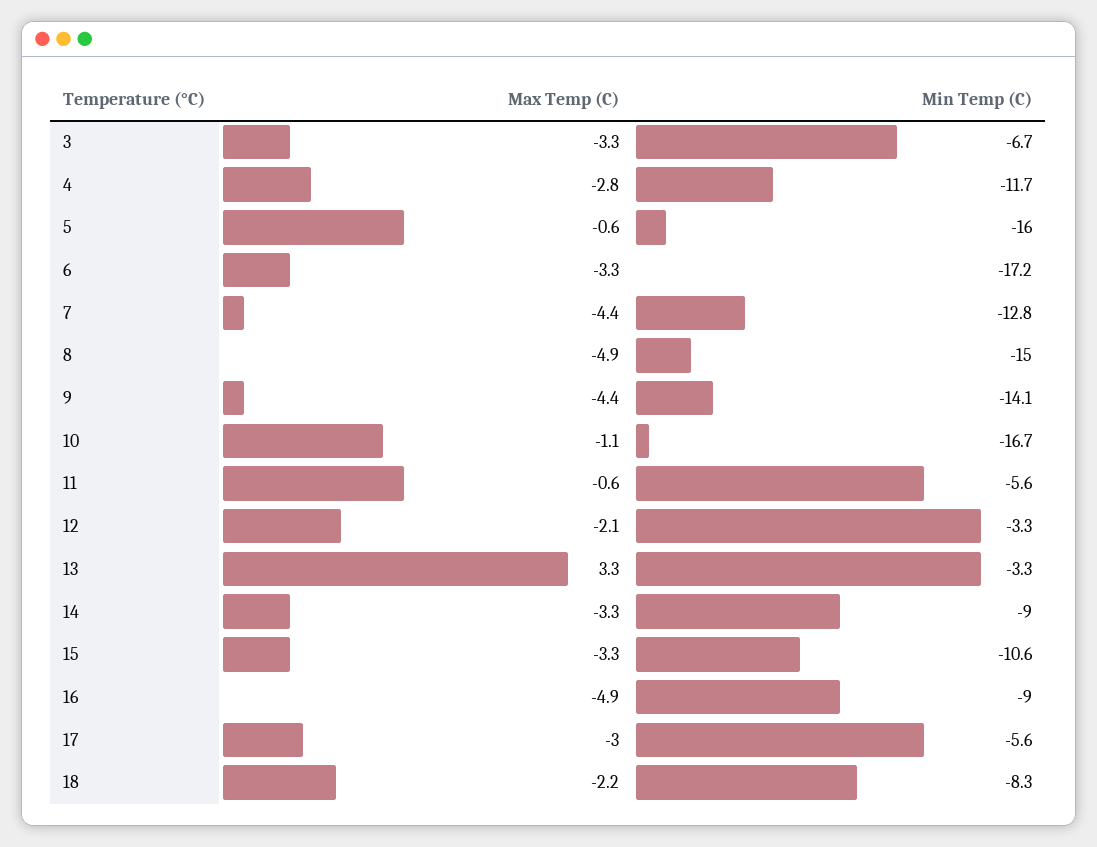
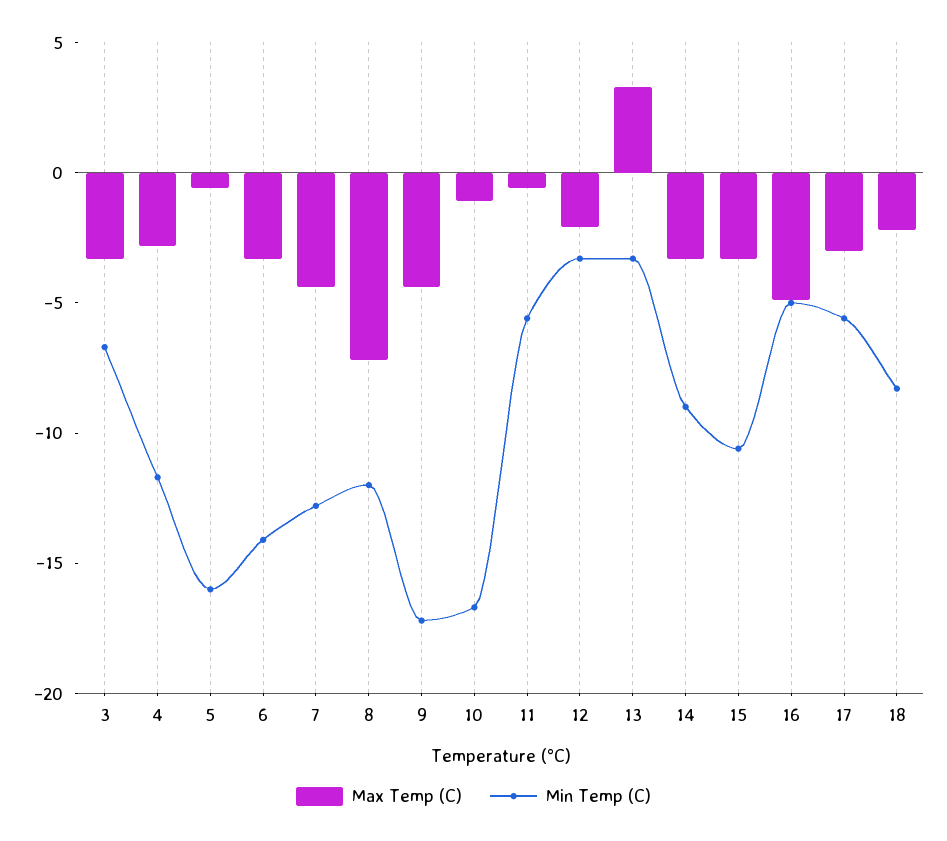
  {
    "Max Temp (C)": {
      "3": -3.3,
      "4": -2.8,
      "5": -0.6,
      "6": -3.3,
      "7": -4.4,
-     "8": -4.9,
+     "8": -7,
      "9": -4.4,
      "10": -1.1,
      "11": -0.6,
      "12": -2.1,
      "13": 3.3,
      "14": -3.3,
      "15": -3.3,
      "16": -4.9,
      "17": -3,
      "18": -2.2
    },
    "Min Temp (C)": {
      "3": -6.7,
      "4": -11.7,
      "5": -16,
-     "6": -17.2,
+     "6": -14,
      "7": -12.8,
-     "8": -15,
+     "8": -12,
-     "9": -14.1,
+     "9": -17,
      "10": -16.7,
      "11": -5.6,
      "12": -3.3,
      "13": -3.3,
      "14": -9,
      "15": -10.6,
-     "16": -9,
+     "16": -5,
      "17": -5.6,
      "18": -8.3
    }
  }

